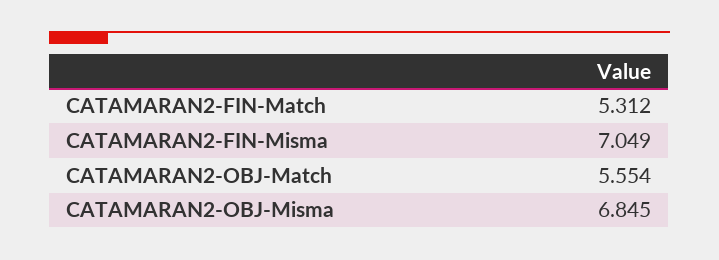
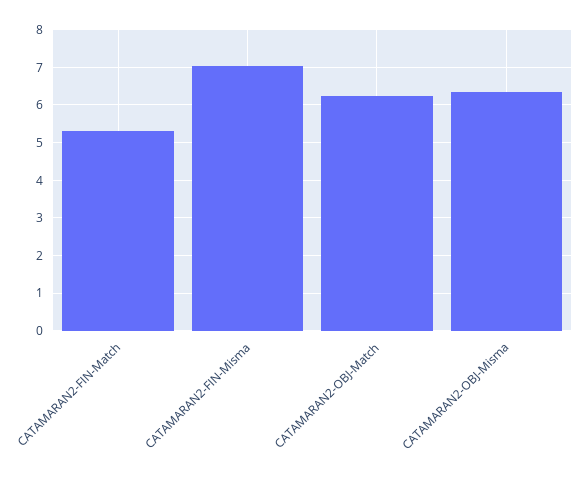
  {
    "CATAMARAN2-FIN-Match": 5.312,
    "CATAMARAN2-FIN-Misma": 7.049,
-   "CATAMARAN2-OBJ-Match": 5.554,
+   "CATAMARAN2-OBJ-Match": 6.2,
-   "CATAMARAN2-OBJ-Misma": 6.845
+   "CATAMARAN2-OBJ-Misma": 6.4
  }

